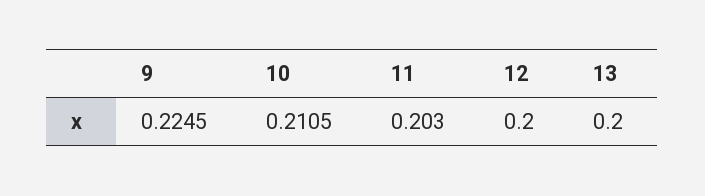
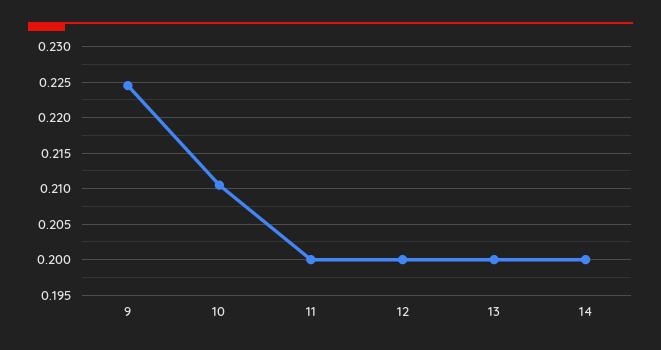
  {
    "9": 0.2245,
    "10": 0.2105,
-   "11": 0.203,
+   "11": 0.2,
    "12": 0.2,
-   "13": 0.2
+   "13": 0.2,
+   "14": 0.2
  }

